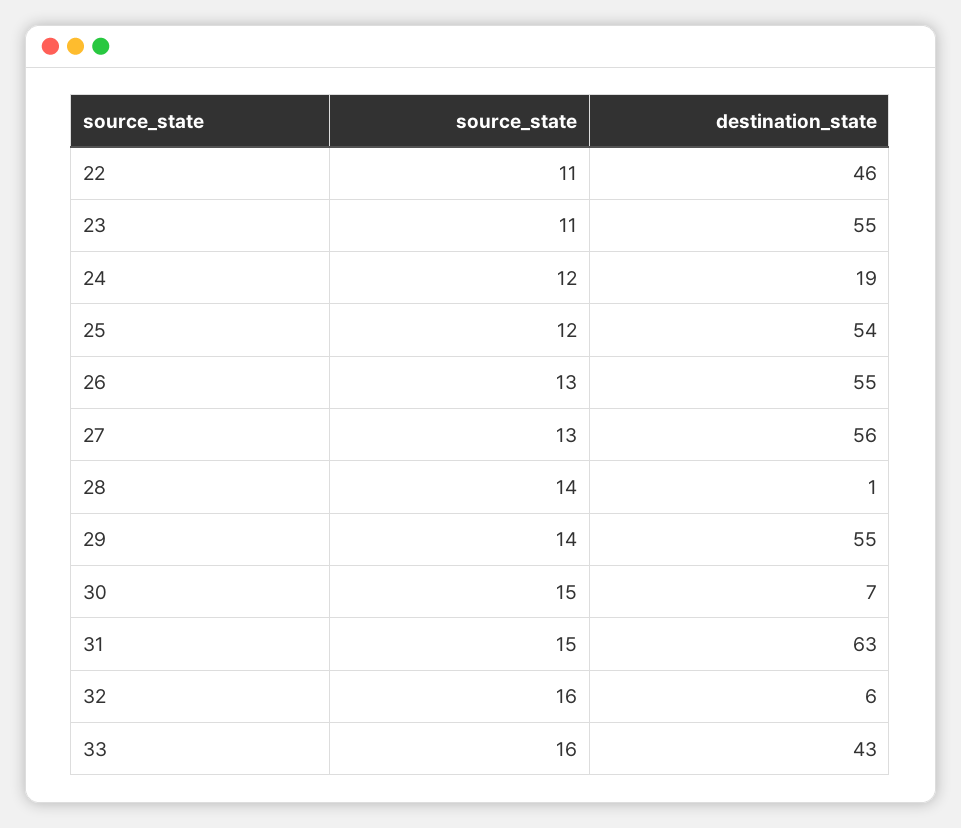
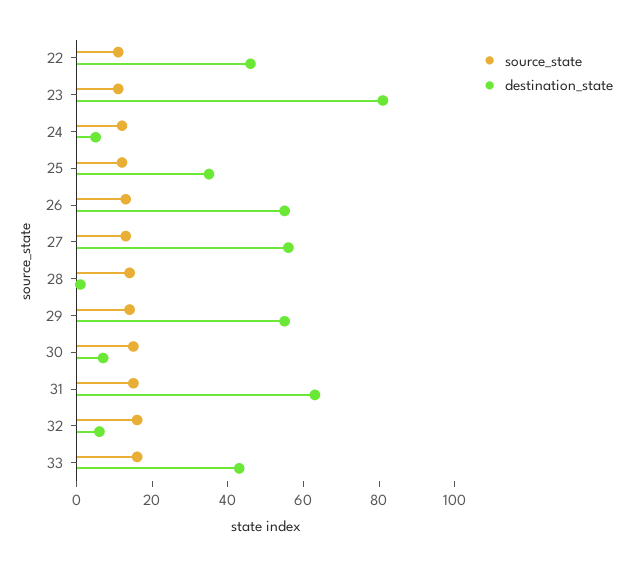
  {
    "source_state": {
      "22": 11,
      "23": 11,
      "24": 12,
      "25": 12,
      "26": 13,
      "27": 13,
      "28": 14,
      "29": 14,
      "30": 15,
      "31": 15,
      "32": 16,
      "33": 16
    },
    "destination_state": {
      "22": 46,
-     "23": 55,
+     "23": 80,
-     "24": 19,
+     "24": 5,
-     "25": 54,
+     "25": 35,
      "26": 55,
      "27": 56,
      "28": 1,
      "29": 55,
      "30": 7,
      "31": 63,
      "32": 6,
      "33": 43
    }
  }

